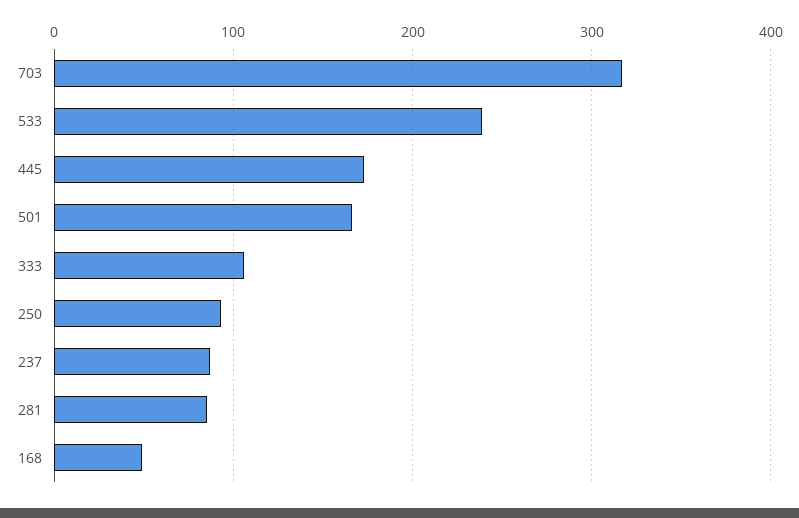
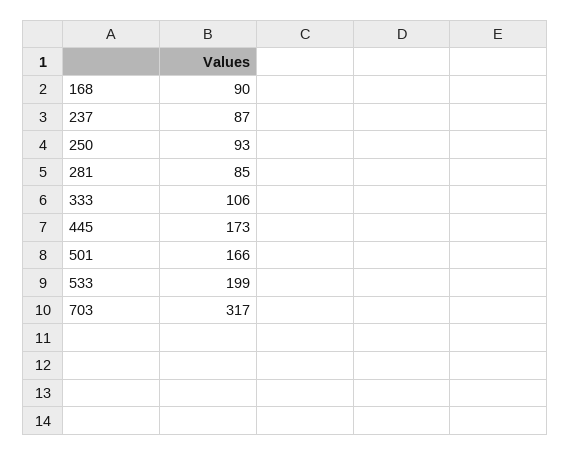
  {
    "703": 317,
-   "533": 240,
+   "533": 199,
    "445": 173,
    "501": 166,
    "333": 106,
    "250": 93,
    "237": 87,
    "281": 85,
-   "168": 50
+   "168": 90
  }

